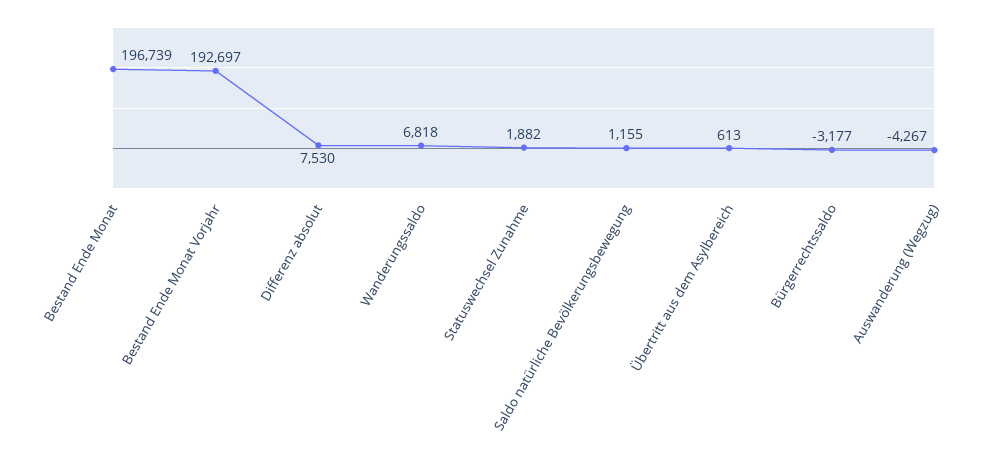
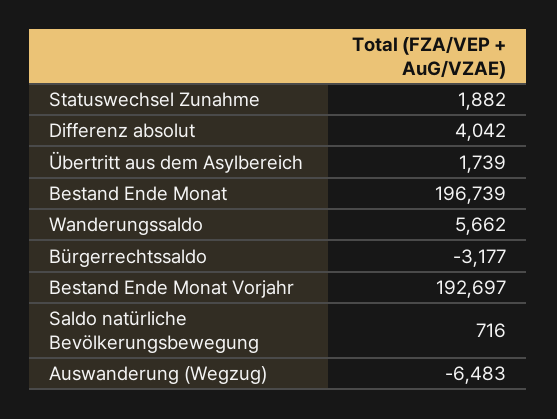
  {
    "Bestand Ende Monat": 196739,
    "Bestand Ende Monat Vorjahr": 192697,
-   "Differenz absolut": 7530,
+   "Differenz absolut": 4042,
-   "Wanderungssaldo": 6818,
+   "Wanderungssaldo": 5662,
    "Statuswechsel Zunahme": 1882,
-   "Saldo natürliche Bevölkerungsbewegung": 1155,
+   "Saldo natürliche Bevölkerungsbewegung": 716,
-   "Übertritt aus dem Asylbereich": 613,
+   "Übertritt aus dem Asylbereich": 1739,
    "Bürgerrechtssaldo": -3177,
-   "Auswanderung (Wegzug)": -4267
+   "Auswanderung (Wegzug)": -6483
  }

